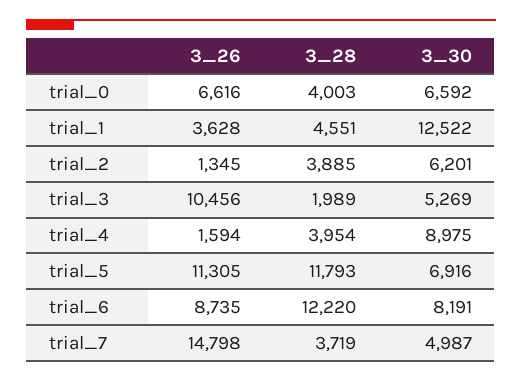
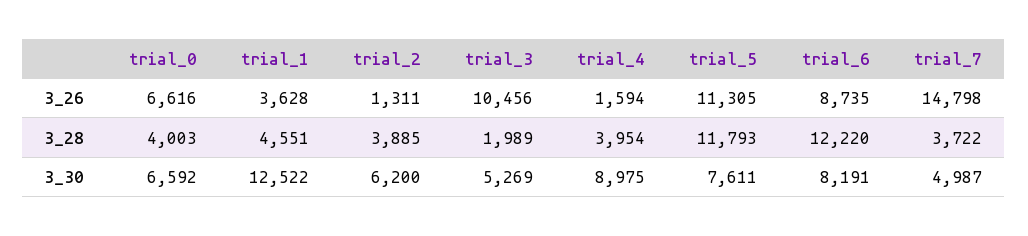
  {
    "3_26": {
      "trial_0": 6616,
      "trial_1": 3628,
-     "trial_2": 1345,
+     "trial_2": 1311,
      "trial_3": 10456,
      "trial_4": 1594,
      "trial_5": 11305,
      "trial_6": 8735,
      "trial_7": 14798
    },
    "3_28": {
      "trial_0": 4003,
      "trial_1": 4551,
      "trial_2": 3885,
      "trial_3": 1989,
      "trial_4": 3954,
      "trial_5": 11793,
      "trial_6": 12220,
-     "trial_7": 3719
+     "trial_7": 3722
    },
    "3_30": {
      "trial_0": 6592,
      "trial_1": 12522,
-     "trial_2": 6201,
+     "trial_2": 6200,
      "trial_3": 5269,
      "trial_4": 8975,
-     "trial_5": 6916,
+     "trial_5": 7611,
      "trial_6": 8191,
      "trial_7": 4987
    }
  }

